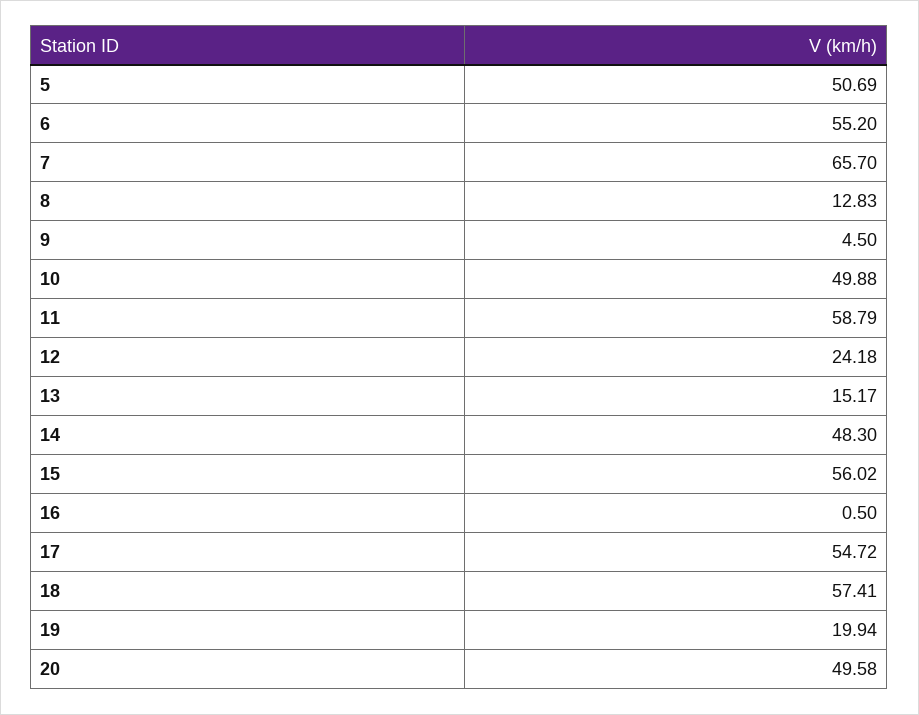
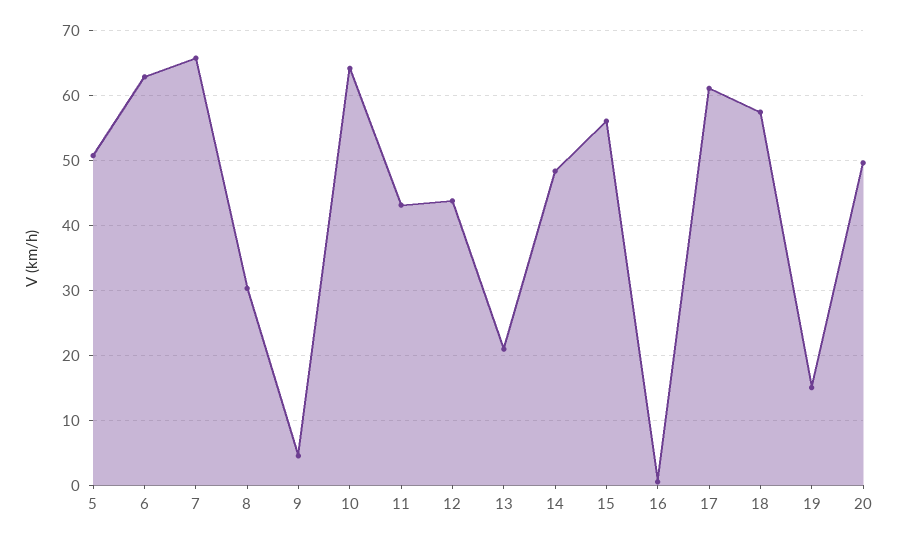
  {
    "5": 50.69,
-   "6": 55.2,
+   "6": 63,
    "7": 65.7,
-   "8": 12.83,
+   "8": 30,
    "9": 4.5,
-   "10": 49.88,
+   "10": 64,
-   "11": 58.79,
+   "11": 43,
-   "12": 24.18,
+   "12": 44,
-   "13": 15.17,
+   "13": 21,
    "14": 48.3,
    "15": 56.02,
    "16": 0.5,
-   "17": 54.72,
+   "17": 61,
    "18": 57.41,
-   "19": 19.94,
+   "19": 15,
    "20": 49.58
  }

